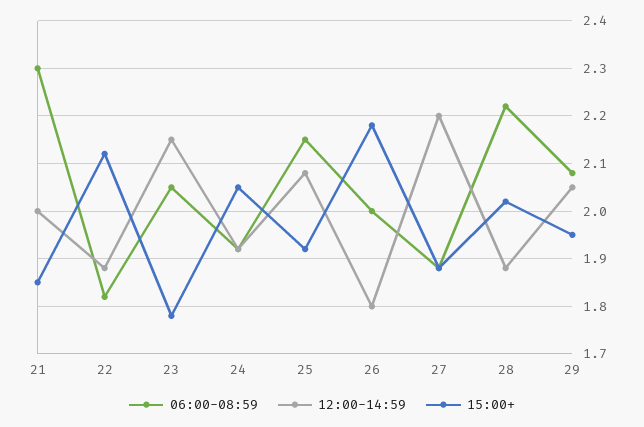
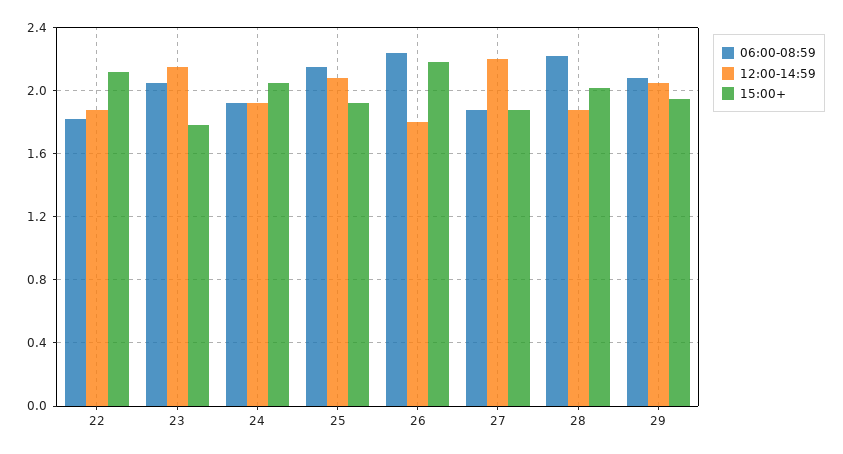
  {
    "06:00-08:59": {
-     "21": 2.3,
      "22": 1.8,
      "23": 2.05,
      "24": 1.9,
      "25": 2.15,
-     "26": 2,
+     "26": 2.25,
      "27": 1.9,
      "28": 2.2,
      "29": 2.1
    },
    "12:00-14:59": {
-     "21": 2,
      "22": 1.9,
      "23": 2.15,
      "24": 1.9,
      "25": 2.1,
      "26": 1.8,
      "27": 2.2,
      "28": 1.9,
      "29": 2.05
    },
    "15:00+": {
-     "21": 1.85,
      "22": 2.1,
      "23": 1.8,
      "24": 2.05,
      "25": 1.9,
      "26": 2.2,
      "27": 1.9,
      "28": 2,
      "29": 1.95
    }
  }

